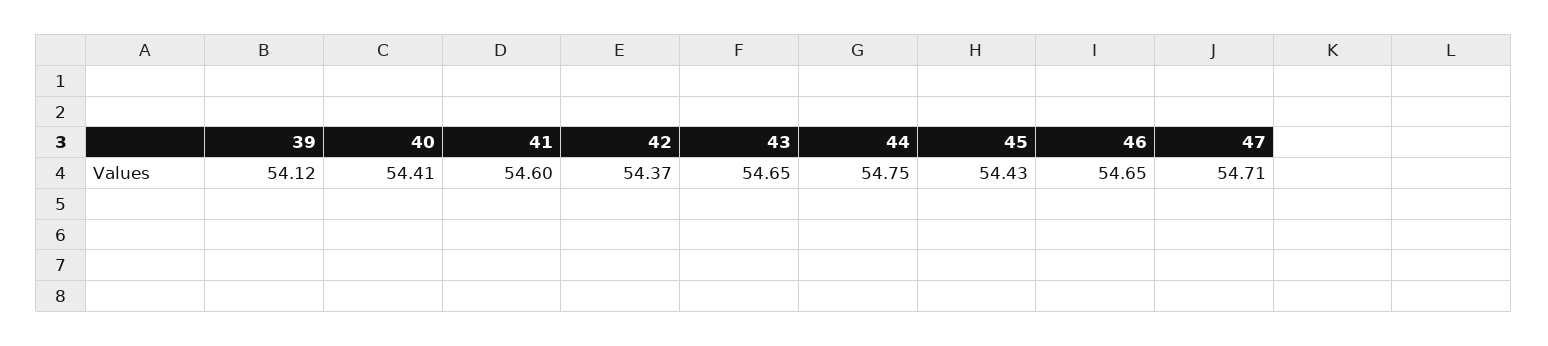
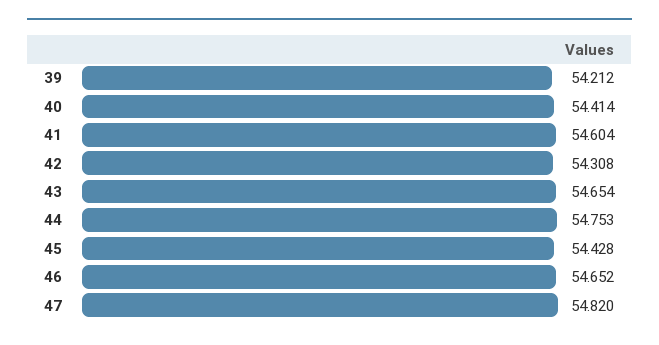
  {
-   "39": 54.12,
+   "39": 54.212,
    "40": 54.414,
    "41": 54.604,
-   "42": 54.37,
+   "42": 54.308,
    "43": 54.654,
    "44": 54.753,
    "45": 54.428,
    "46": 54.652,
-   "47": 54.71
+   "47": 54.82
  }

